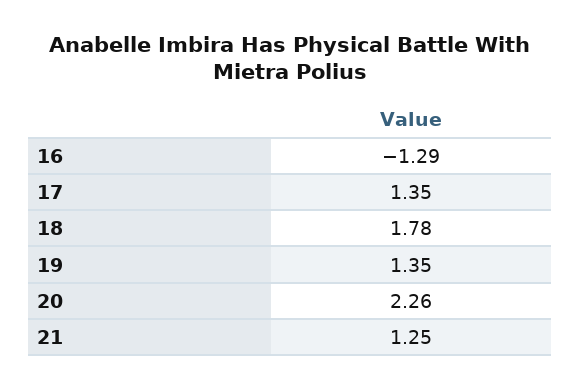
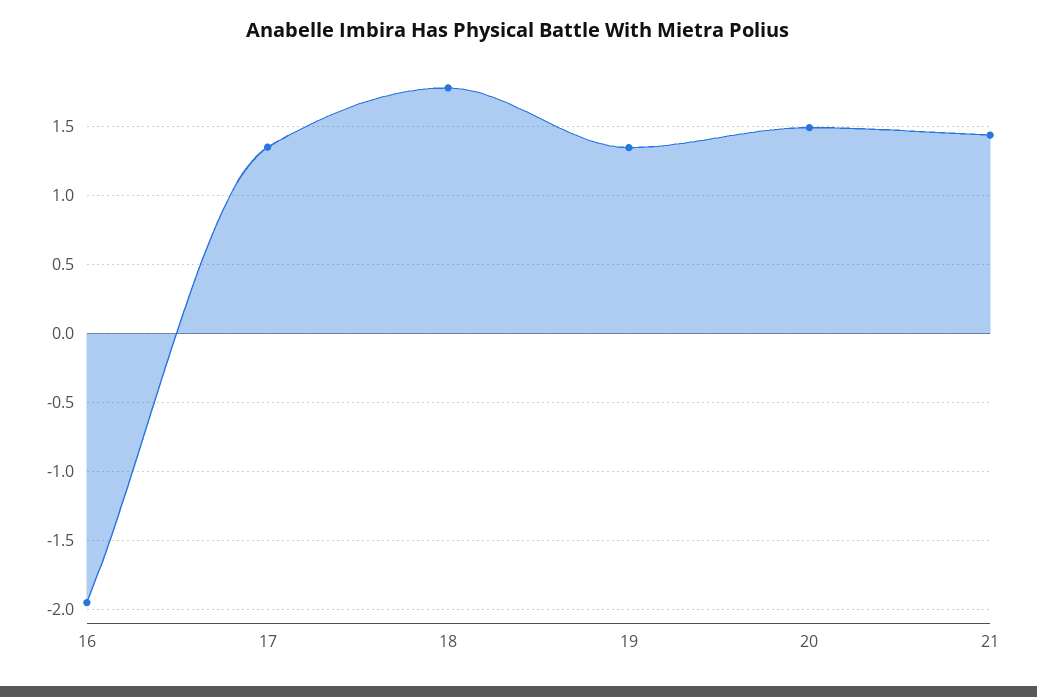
  {
-   "16": -1.29,
+   "16": -1.95,
    "17": 1.35,
    "18": 1.78,
    "19": 1.35,
-   "20": 2.26,
+   "20": 1.5,
-   "21": 1.25
+   "21": 1.45
  }

